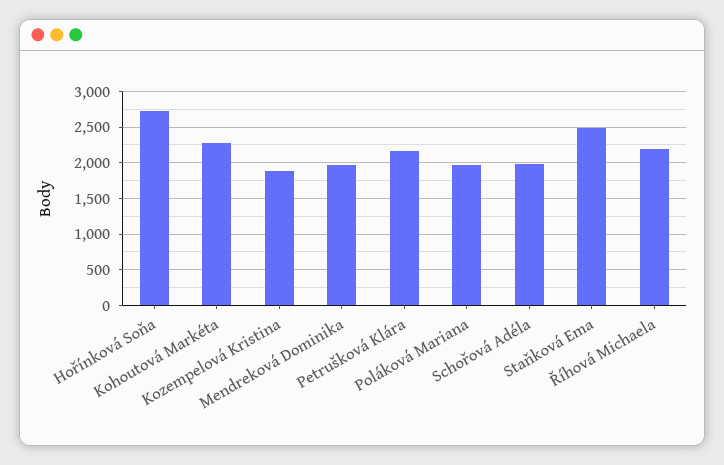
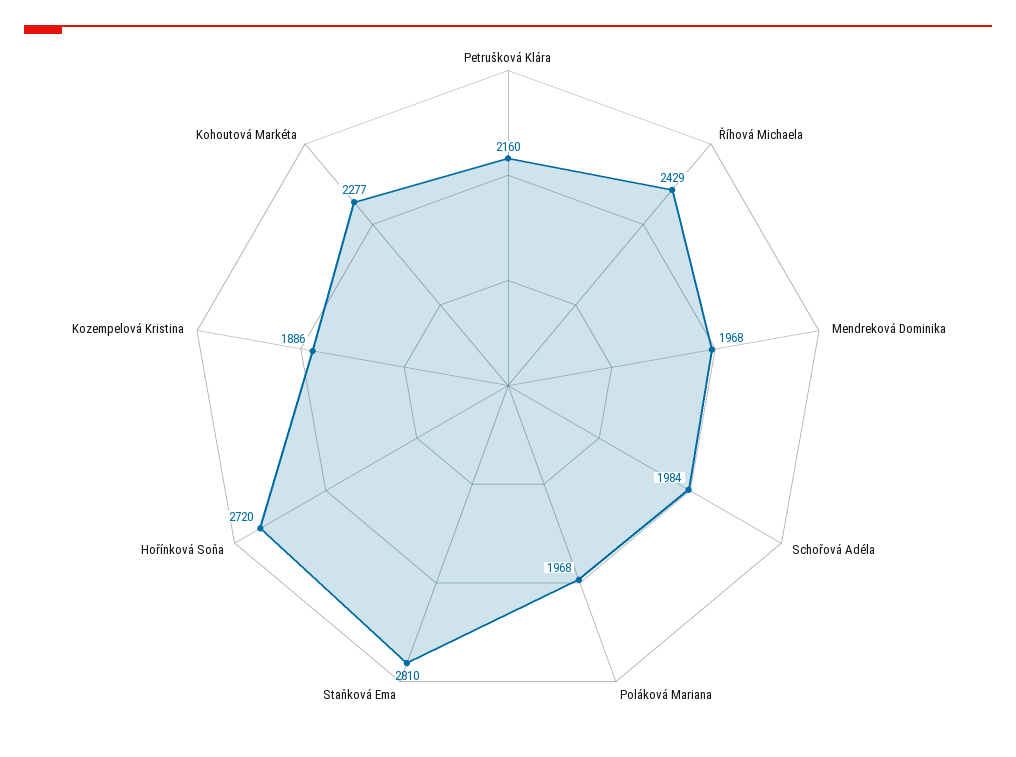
  {
    "Hořínková Soňa": 2720,
    "Kohoutová Markéta": 2277,
    "Kozempelová Kristina": 1886,
    "Mendreková Dominika": 1968,
    "Petrušková Klára": 2160,
    "Poláková Mariana": 1968,
    "Schořová Adéla": 1984,
-   "Staňková Ema": 2500,
+   "Staňková Ema": 2810,
-   "Říhová Michaela": 2200
+   "Říhová Michaela": 2429
  }

